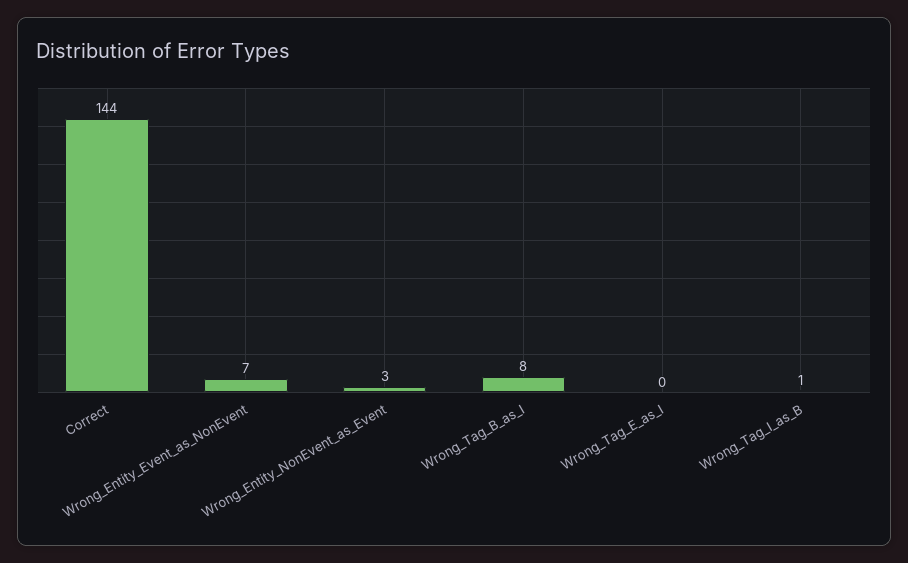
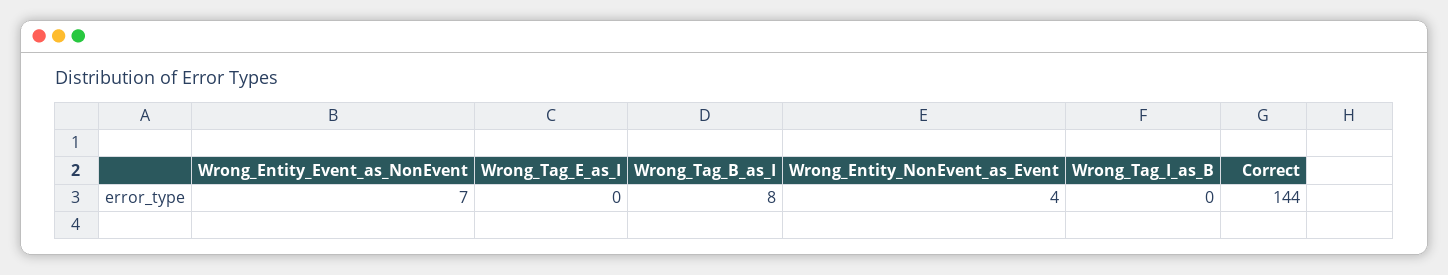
  {
    "Correct": 144,
    "Wrong_Entity_Event_as_NonEvent": 7,
-   "Wrong_Entity_NonEvent_as_Event": 3,
+   "Wrong_Entity_NonEvent_as_Event": 4,
    "Wrong_Tag_B_as_I": 8,
    "Wrong_Tag_E_as_I": 0,
-   "Wrong_Tag_I_as_B": 1
+   "Wrong_Tag_I_as_B": 0
  }

